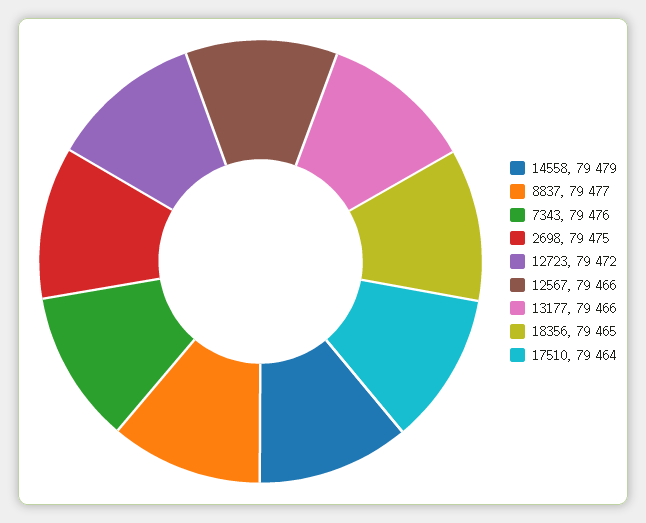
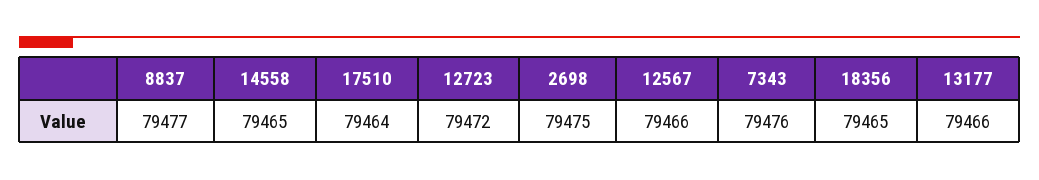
  {
-   "14558": 79479,
+   "14558": 79465,
    "8837": 79477,
    "7343": 79476,
    "2698": 79475,
    "12723": 79472,
    "12567": 79466,
    "13177": 79466,
    "18356": 79465,
    "17510": 79464
  }

